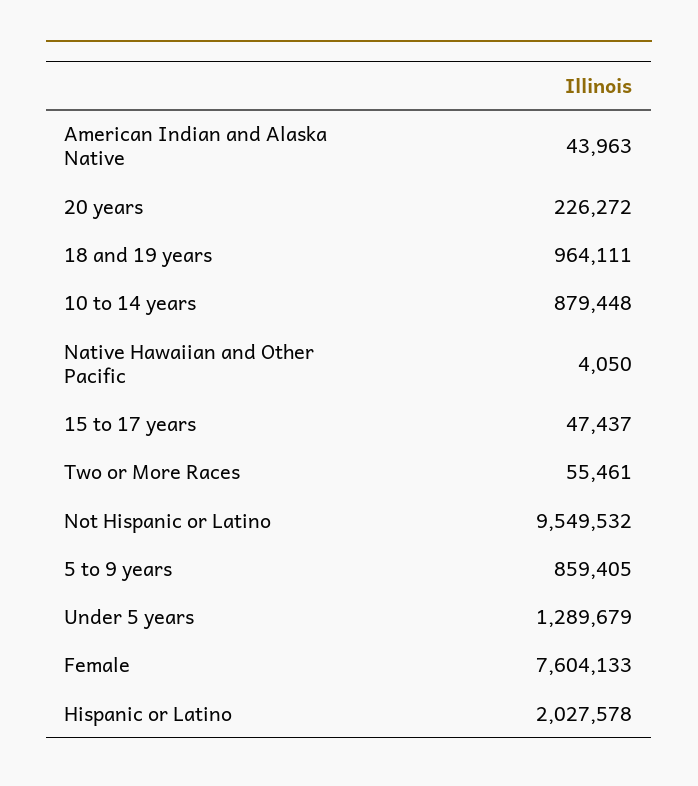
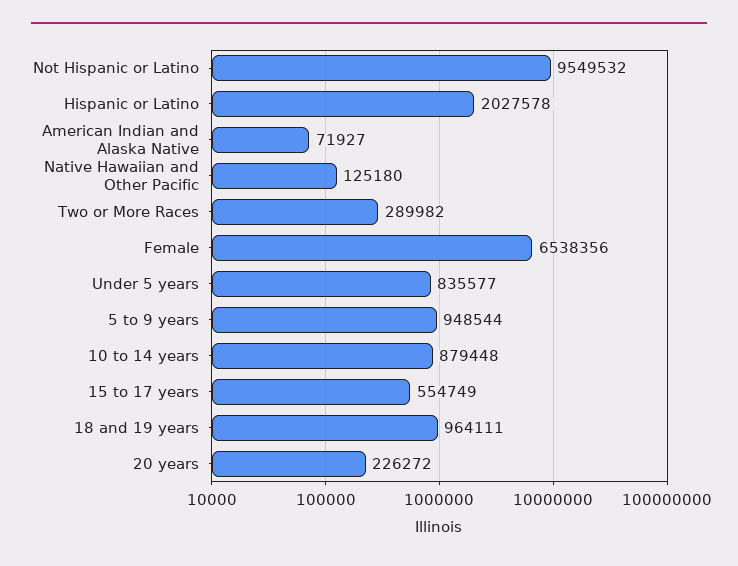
  {
-   "American Indian and Alaska Native": 43963,
+   "American Indian and Alaska Native": 71927,
    "20 years": 226272,
    "18 and 19 years": 964111,
    "10 to 14 years": 879448,
-   "Native Hawaiian and Other Pacific": 4050,
+   "Native Hawaiian and Other Pacific": 125180,
-   "15 to 17 years": 47437,
+   "15 to 17 years": 554749,
-   "Two or More Races": 55461,
+   "Two or More Races": 289982,
    "Not Hispanic or Latino": 9549532,
-   "5 to 9 years": 859405,
+   "5 to 9 years": 948544,
-   "Under 5 years": 1289679,
+   "Under 5 years": 835577,
-   "Female": 7604133,
+   "Female": 6538356,
    "Hispanic or Latino": 2027578
  }

